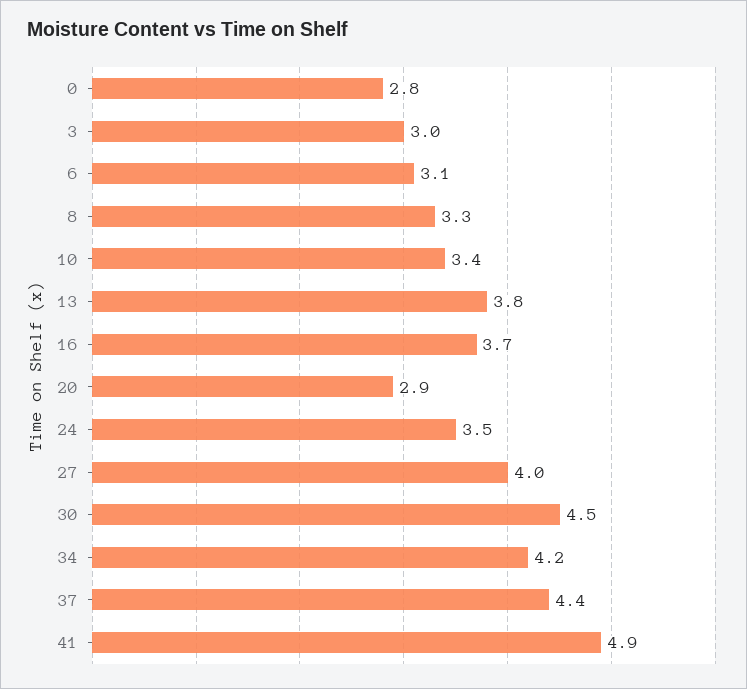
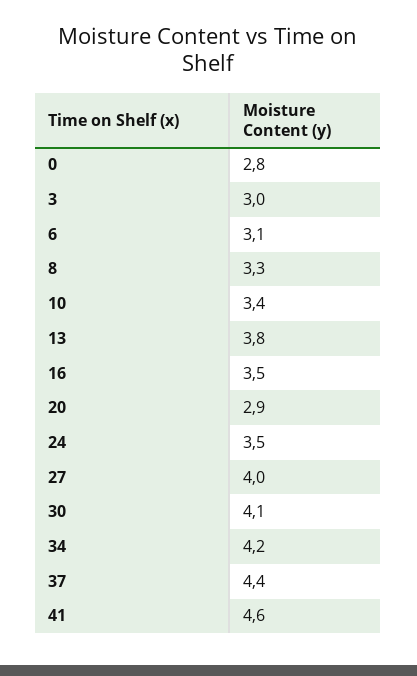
  {
    "0": 2.8,
    "3": 3,
    "6": 3.1,
    "8": 3.3,
    "10": 3.4,
    "13": 3.8,
-   "16": 3.7,
+   "16": 3.5,
    "20": 2.9,
    "24": 3.5,
    "27": 4,
-   "30": 4.5,
+   "30": 4.1,
    "34": 4.2,
    "37": 4.4,
-   "41": 4.9
+   "41": 4.6
  }

